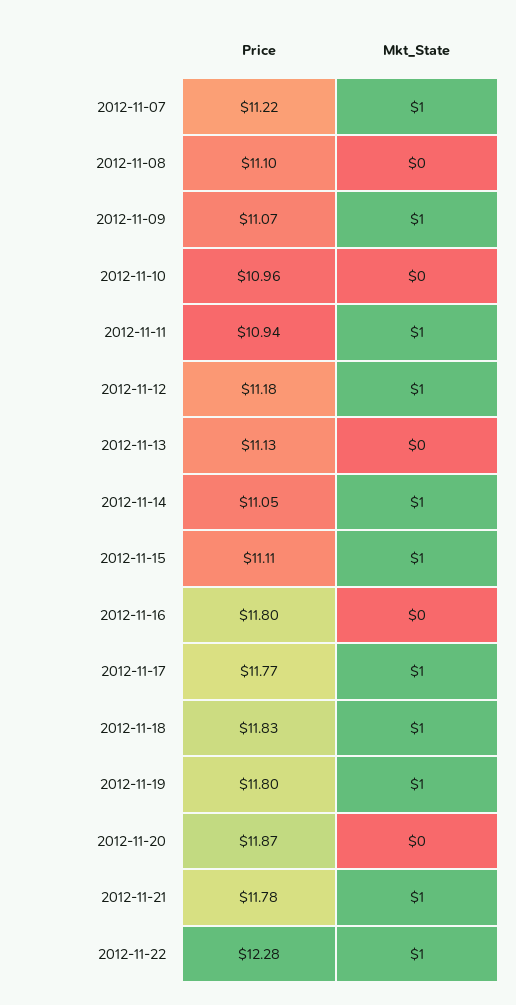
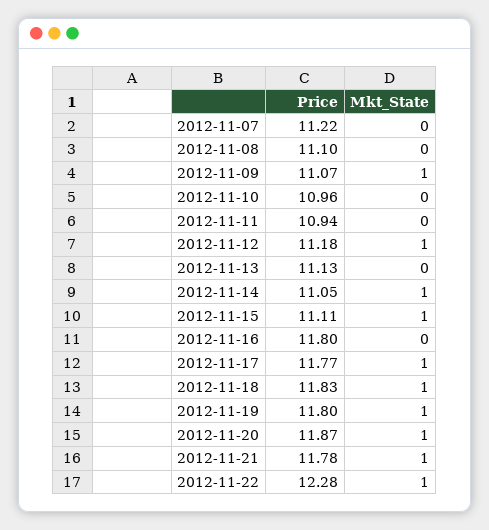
  {
    "Price": {
      "2012-11-07": 11.22,
      "2012-11-08": 11.1,
      "2012-11-09": 11.07,
      "2012-11-10": 10.96,
      "2012-11-11": 10.94,
      "2012-11-12": 11.18,
      "2012-11-13": 11.13,
      "2012-11-14": 11.05,
      "2012-11-15": 11.11,
      "2012-11-16": 11.8,
      "2012-11-17": 11.77,
      "2012-11-18": 11.83,
      "2012-11-19": 11.8,
      "2012-11-20": 11.87,
      "2012-11-21": 11.78,
      "2012-11-22": 12.28
    },
    "Mkt_State": {
-     "2012-11-07": 1,
+     "2012-11-07": 0,
      "2012-11-08": 0,
      "2012-11-09": 1,
      "2012-11-10": 0,
-     "2012-11-11": 1,
+     "2012-11-11": 0,
      "2012-11-12": 1,
      "2012-11-13": 0,
      "2012-11-14": 1,
      "2012-11-15": 1,
      "2012-11-16": 0,
      "2012-11-17": 1,
      "2012-11-18": 1,
      "2012-11-19": 1,
-     "2012-11-20": 0,
+     "2012-11-20": 1,
      "2012-11-21": 1,
      "2012-11-22": 1
    }
  }

